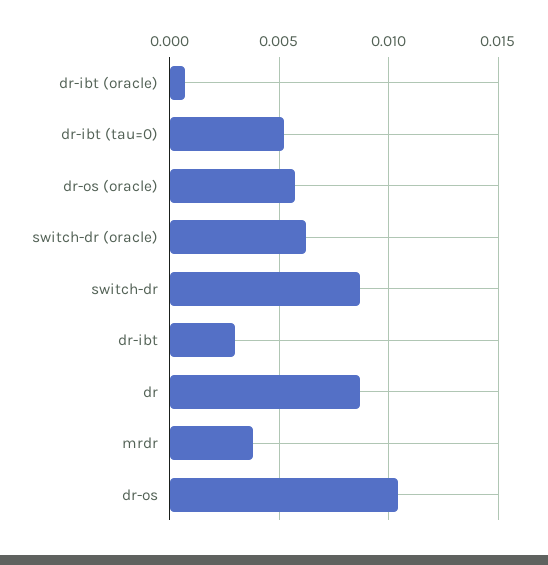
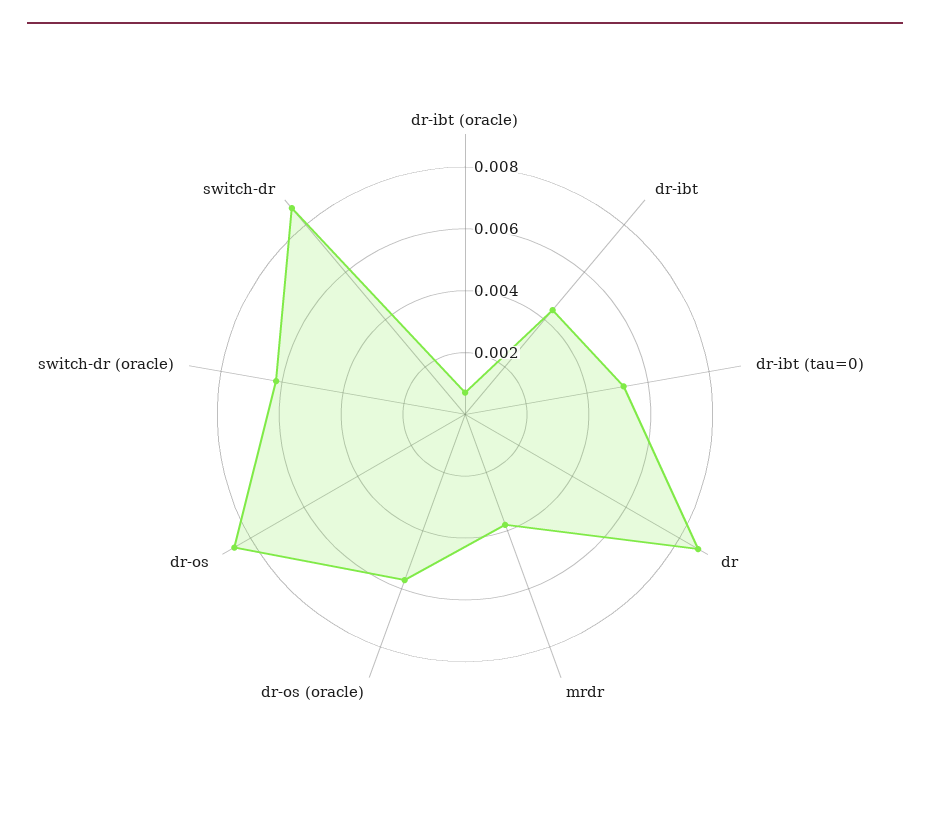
  {
    "dr-ibt (oracle)": 0.0005,
    "dr-ibt (tau=0)": 0.005,
    "dr-os (oracle)": 0.0055,
    "switch-dr (oracle)": 0.006,
    "switch-dr": 0.0085,
-   "dr-ibt": 0.003,
+   "dr-ibt": 0.0045,
    "dr": 0.0085,
    "mrdr": 0.004,
-   "dr-os": 0.0105
+   "dr-os": 0.0085
  }

